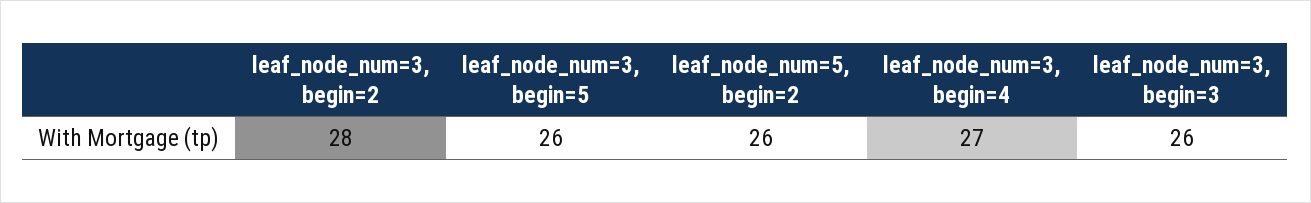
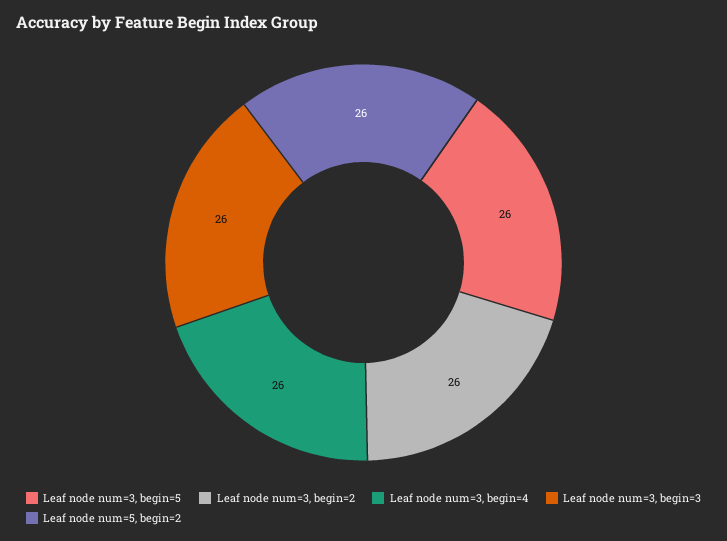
  {
-   "leaf_node_num=3, begin=2": 28,
+   "leaf_node_num=3, begin=2": 26,
    "leaf_node_num=3, begin=5": 26,
    "leaf_node_num=5, begin=2": 26,
-   "leaf_node_num=3, begin=4": 27,
+   "leaf_node_num=3, begin=4": 26,
    "leaf_node_num=3, begin=3": 26
  }

